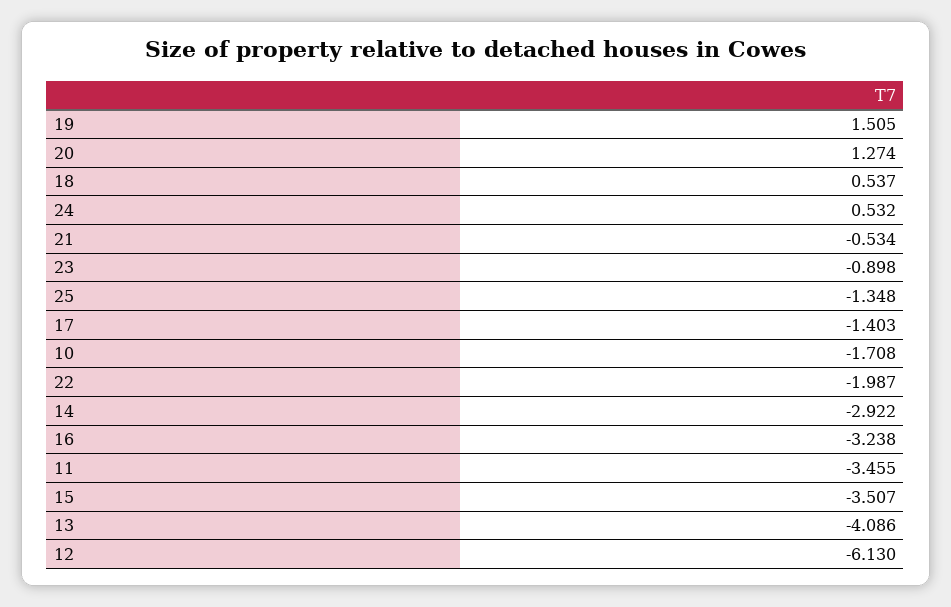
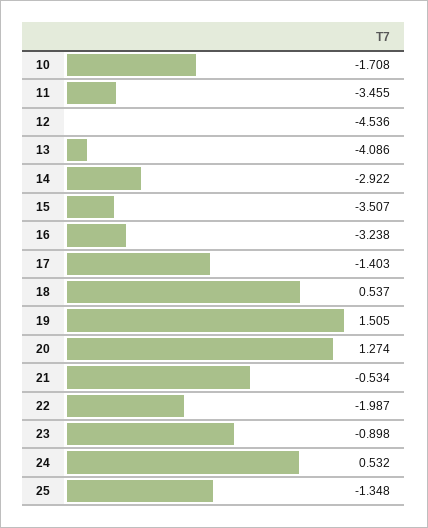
  {
    "19": 1.505,
    "20": 1.274,
    "18": 0.537,
    "24": 0.532,
    "21": -0.534,
    "23": -0.898,
    "25": -1.348,
    "17": -1.403,
    "10": -1.708,
    "22": -1.987,
    "14": -2.922,
    "16": -3.238,
    "11": -3.455,
    "15": -3.507,
    "13": -4.086,
-   "12": -6.13
+   "12": -4.536
  }

